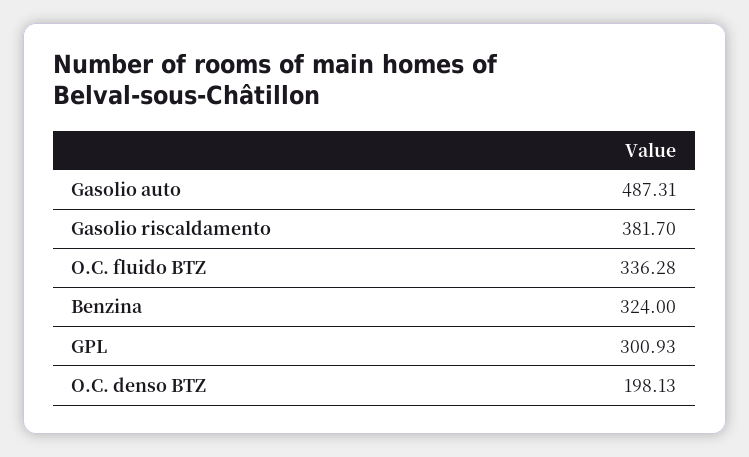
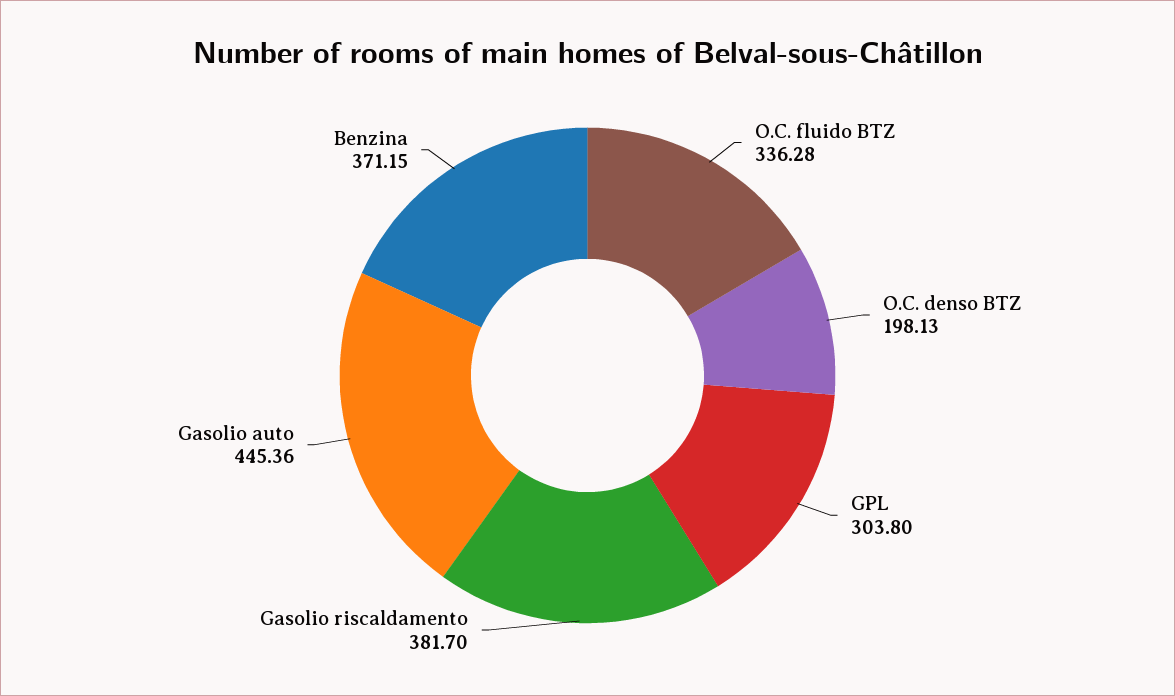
  {
-   "Gasolio auto": 487.31,
+   "Gasolio auto": 445.36,
    "Gasolio riscaldamento": 381.7,
    "O.C. fluido BTZ": 336.28,
-   "Benzina": 324,
+   "Benzina": 371.15,
-   "GPL": 300.93,
+   "GPL": 303.8,
    "O.C. denso BTZ": 198.13
  }

